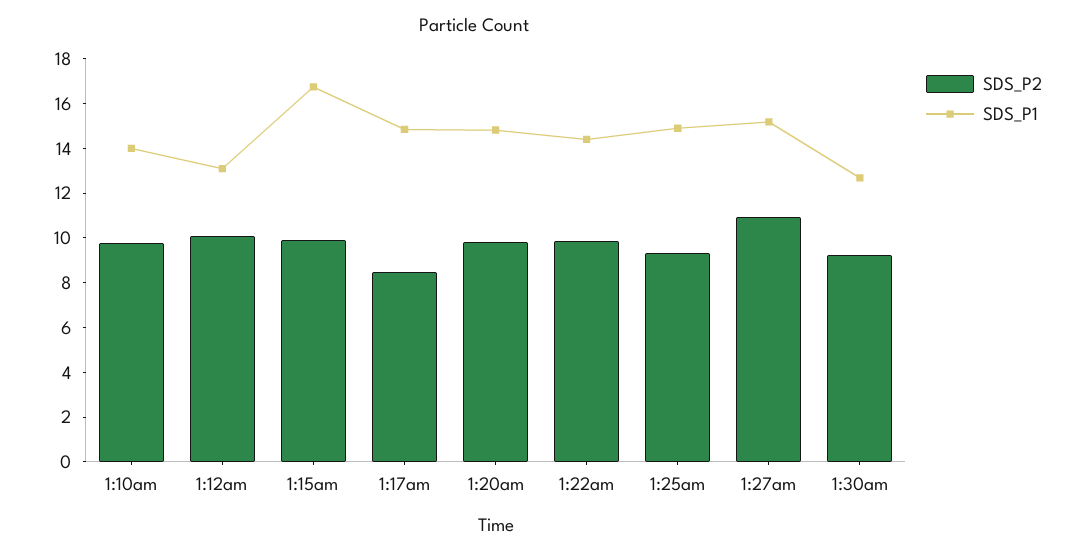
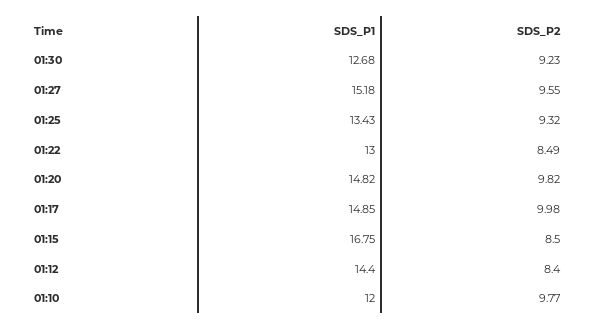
  {
    "SDS_P2": {
      "1:10am": 9.77,
-     "1:12am": 10,
+     "1:12am": 8.4,
-     "1:15am": 10,
+     "1:15am": 8.5,
-     "1:17am": 8.5,
+     "1:17am": 9.98,
      "1:20am": 9.82,
-     "1:22am": 10,
+     "1:22am": 8.49,
      "1:25am": 9.32,
-     "1:27am": 11,
+     "1:27am": 9.55,
      "1:30am": 9.23
    },
    "SDS_P1": {
-     "1:10am": 14,
+     "1:10am": 12,
-     "1:12am": 13,
+     "1:12am": 14.4,
      "1:15am": 16.75,
      "1:17am": 14.85,
      "1:20am": 14.82,
-     "1:22am": 14.5,
+     "1:22am": 13,
-     "1:25am": 15,
+     "1:25am": 13.43,
      "1:27am": 15.18,
      "1:30am": 12.68
    }
  }

